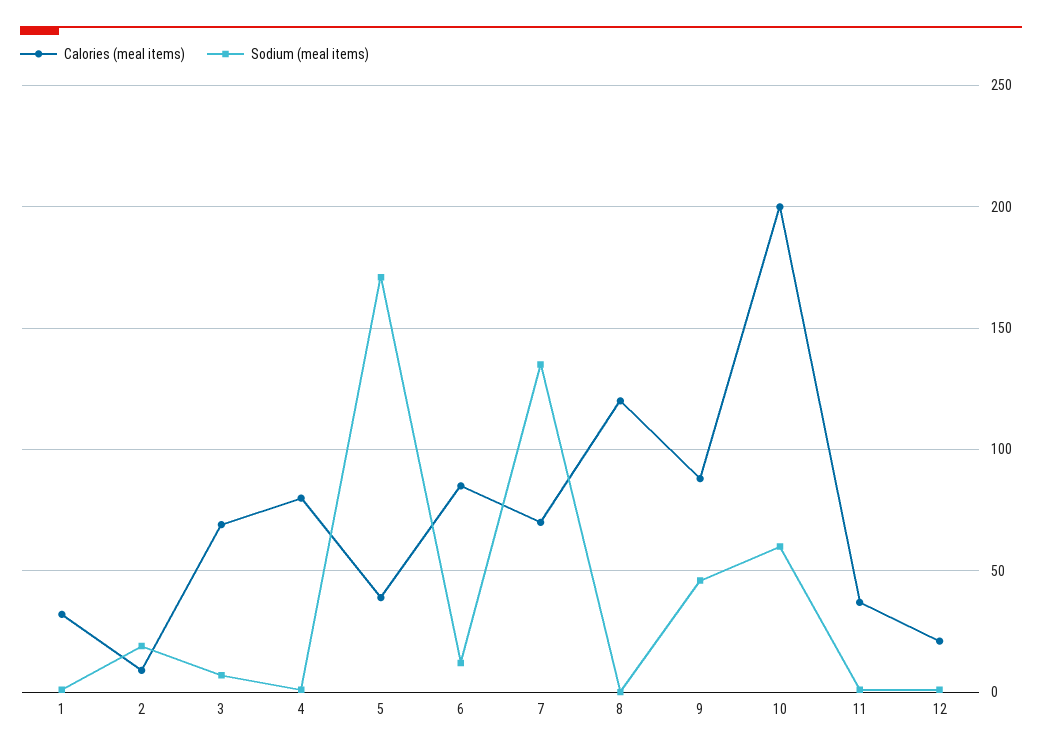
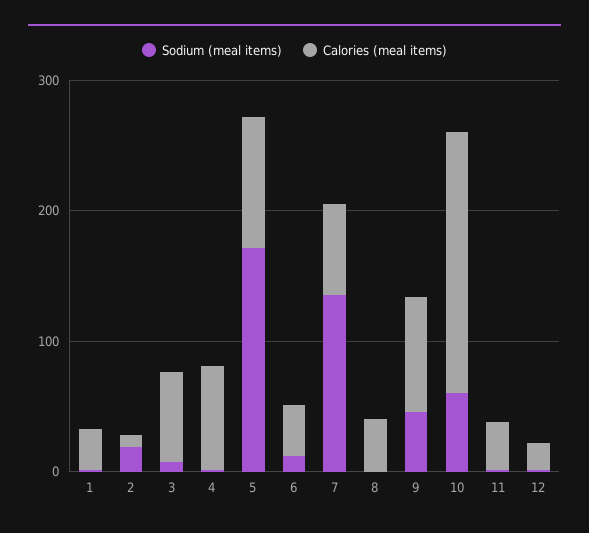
  {
    "Calories (meal items)": {
      "1": 30,
      "2": 10,
      "3": 70,
      "4": 80,
-     "5": 40,
+     "5": 100,
-     "6": 85,
+     "6": 40,
      "7": 70,
-     "8": 120,
+     "8": 40,
      "9": 90,
      "10": 200,
      "11": 35,
      "12": 20
    },
    "Sodium (meal items)": {
      "1": 0,
      "2": 20,
      "3": 5,
      "4": 0,
      "5": 170,
      "6": 10,
      "7": 135,
      "8": 0,
      "9": 45,
      "10": 60,
      "11": 0,
      "12": 0
    }
  }

